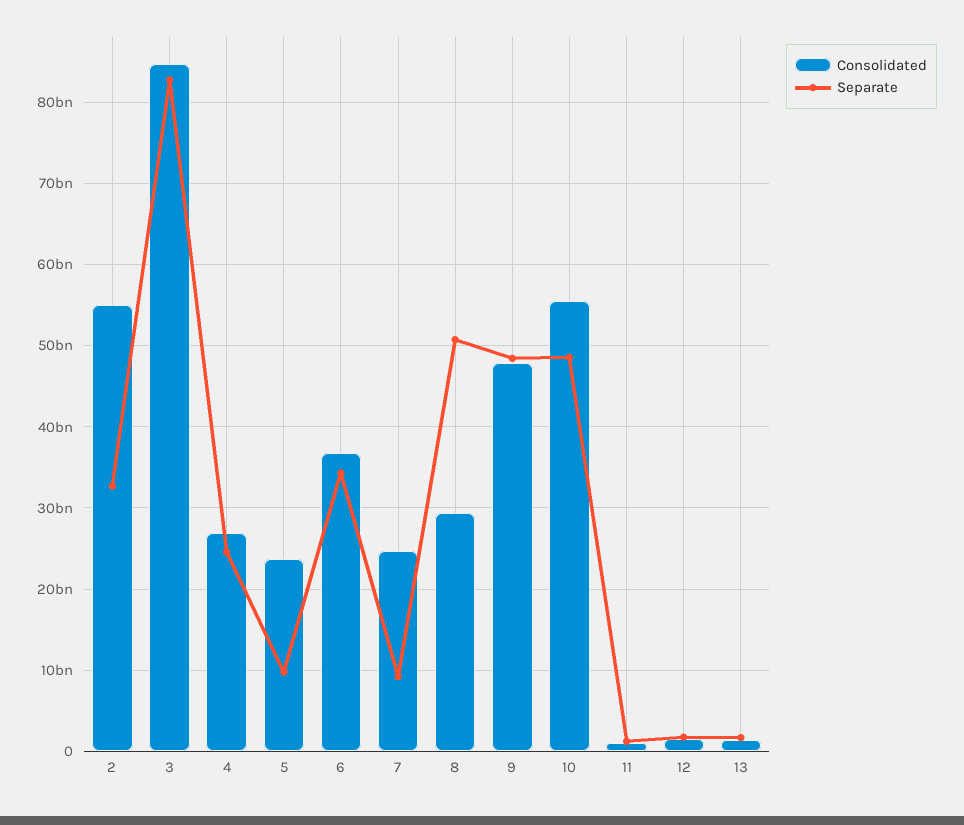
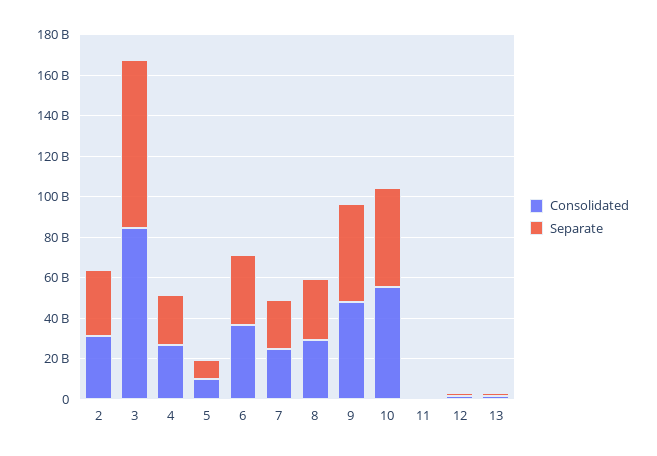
  {
    "Consolidated": {
-     "2": 55000000000,
+     "2": 30000000000,
      "3": 85000000000,
      "4": 27000000000,
-     "5": 24000000000,
+     "5": 10000000000,
      "6": 37000000000,
      "7": 25000000000,
      "8": 29000000000,
      "9": 48000000000,
      "10": 55000000000,
      "11": 1000000000,
      "12": 1000000000,
      "13": 1000000000
    },
    "Separate": {
      "2": 33000000000,
      "3": 83000000000,
      "4": 25000000000,
      "5": 10000000000,
      "6": 34000000000,
-     "7": 9000000000,
+     "7": 25000000000,
-     "8": 51000000000,
+     "8": 30000000000,
      "9": 48000000000,
      "10": 49000000000,
      "11": 1000000000,
      "12": 2000000000,
      "13": 2000000000
    }
  }

